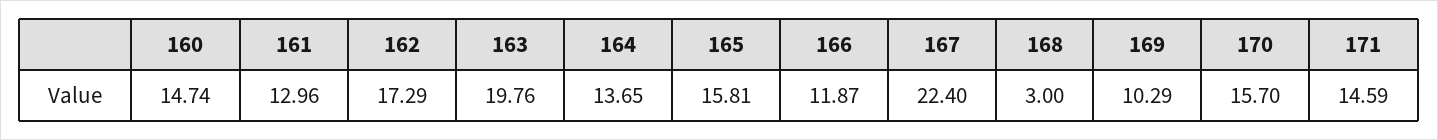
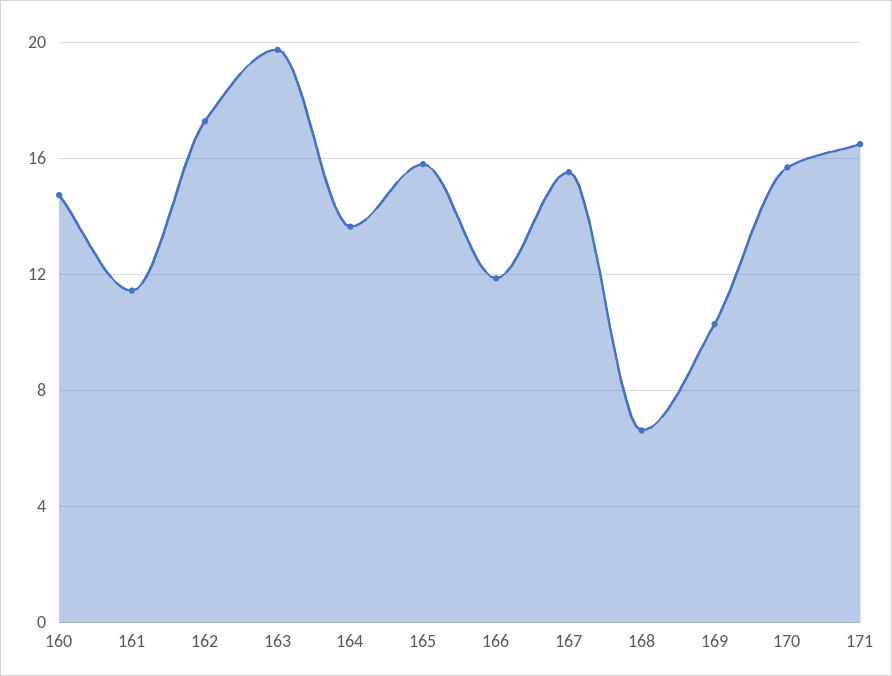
  {
    "160": 14.74,
-   "161": 12.96,
+   "161": 11.5,
    "162": 17.29,
    "163": 19.76,
    "164": 13.65,
    "165": 15.81,
    "166": 11.87,
-   "167": 22.4,
+   "167": 15.5,
-   "168": 3,
+   "168": 6.5,
    "169": 10.29,
    "170": 15.7,
-   "171": 14.59
+   "171": 16.5
  }

